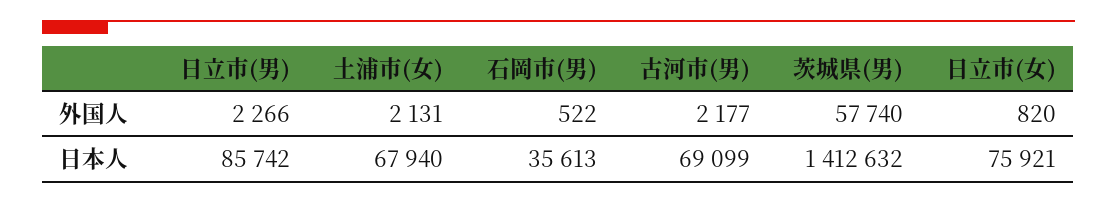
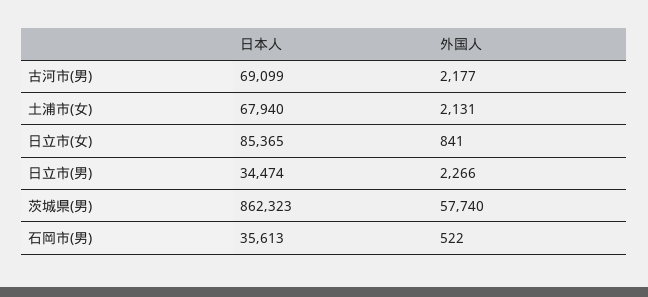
  {
    "日立市(男)": {
      "外国人": 2266,
-     "日本人": 85742
+     "日本人": 34474
    },
    "土浦市(女)": {
      "外国人": 2131,
      "日本人": 67940
    },
    "石岡市(男)": {
      "外国人": 522,
      "日本人": 35613
    },
    "古河市(男)": {
      "外国人": 2177,
      "日本人": 69099
    },
    "茨城県(男)": {
      "外国人": 57740,
-     "日本人": 1412632
+     "日本人": 862323
    },
    "日立市(女)": {
-     "外国人": 820,
+     "外国人": 841,
-     "日本人": 75921
+     "日本人": 85365
    }
  }

